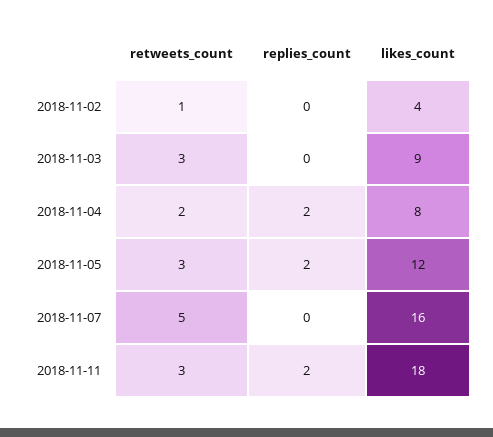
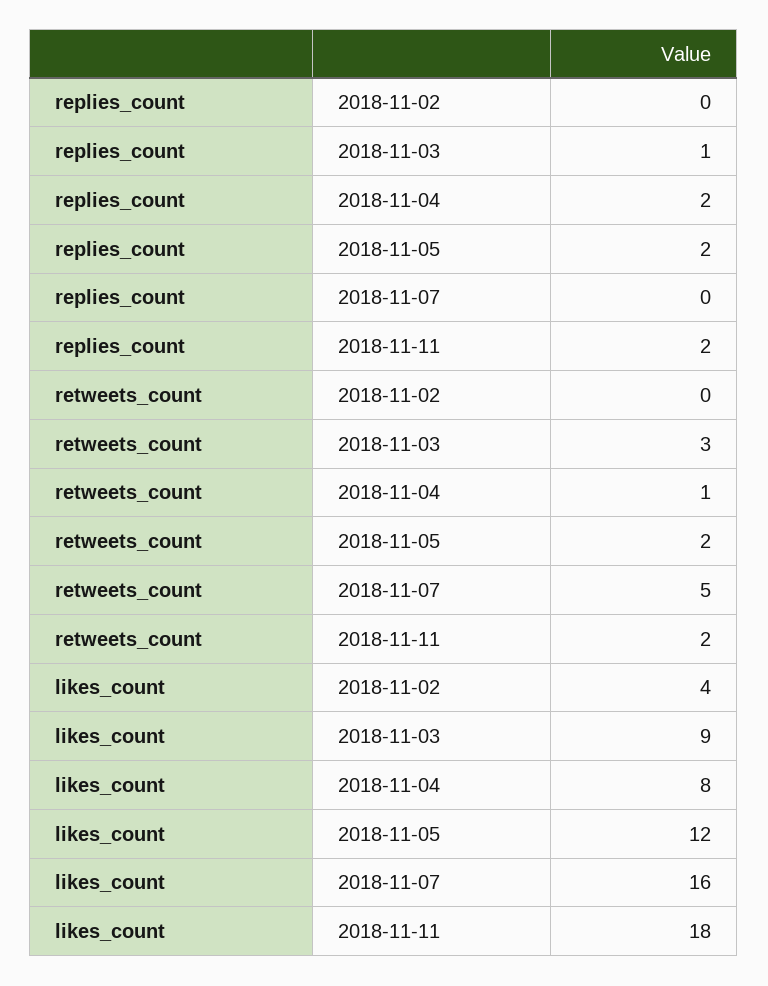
  {
    "retweets_count": {
-     "2018-11-02": 1,
+     "2018-11-02": 0,
      "2018-11-03": 3,
-     "2018-11-04": 2,
+     "2018-11-04": 1,
-     "2018-11-05": 3,
+     "2018-11-05": 2,
      "2018-11-07": 5,
-     "2018-11-11": 3
+     "2018-11-11": 2
    },
    "replies_count": {
      "2018-11-02": 0,
-     "2018-11-03": 0,
+     "2018-11-03": 1,
      "2018-11-04": 2,
      "2018-11-05": 2,
      "2018-11-07": 0,
      "2018-11-11": 2
    },
    "likes_count": {
      "2018-11-02": 4,
      "2018-11-03": 9,
      "2018-11-04": 8,
      "2018-11-05": 12,
      "2018-11-07": 16,
      "2018-11-11": 18
    }
  }

